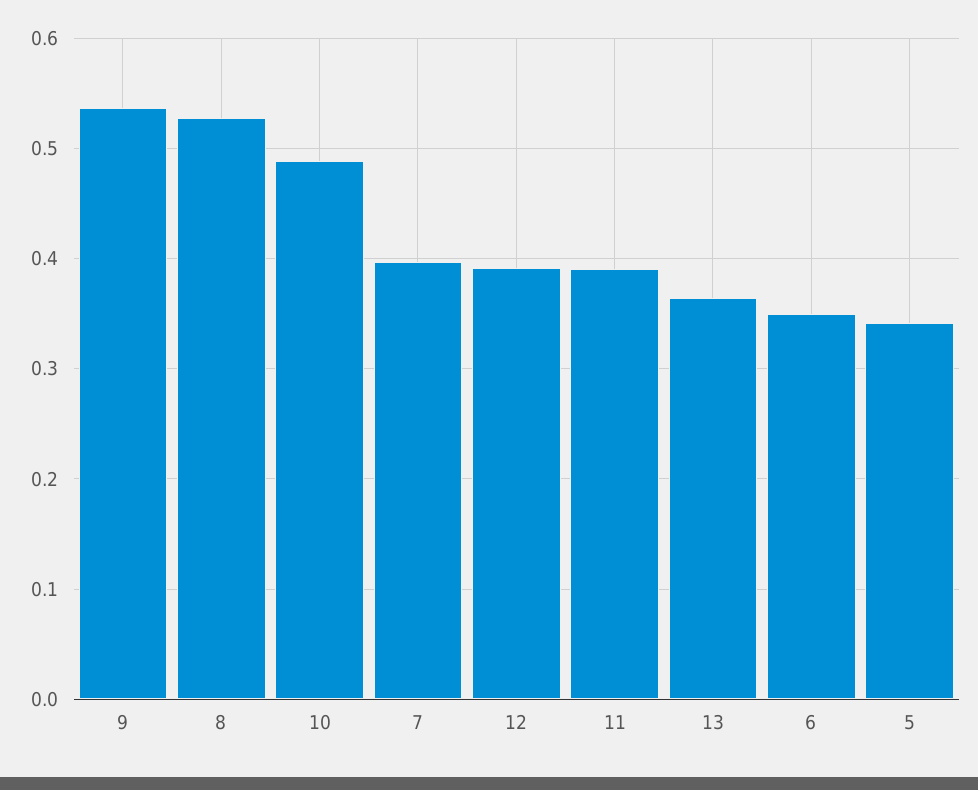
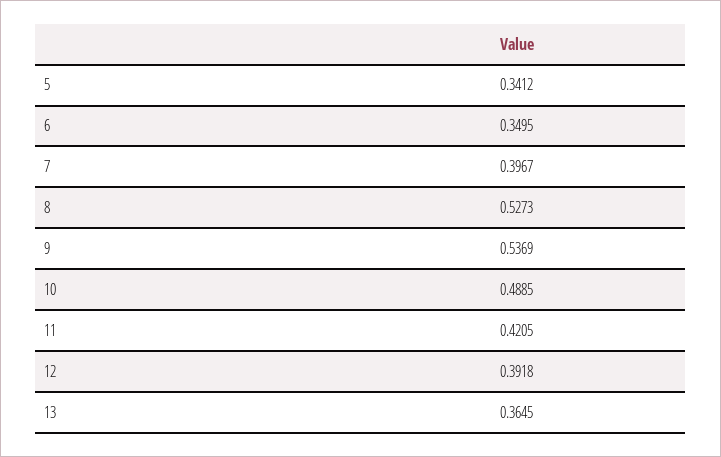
  {
    "9": 0.5369,
    "8": 0.5273,
    "10": 0.4885,
    "7": 0.3967,
    "12": 0.3918,
-   "11": 0.39,
+   "11": 0.4205,
    "13": 0.3645,
    "6": 0.3495,
    "5": 0.3412
  }

